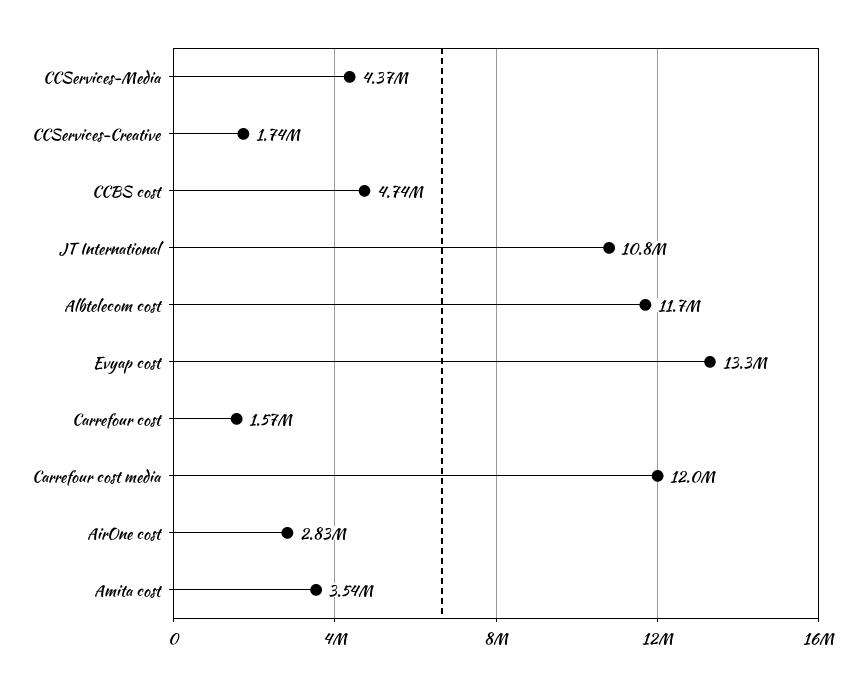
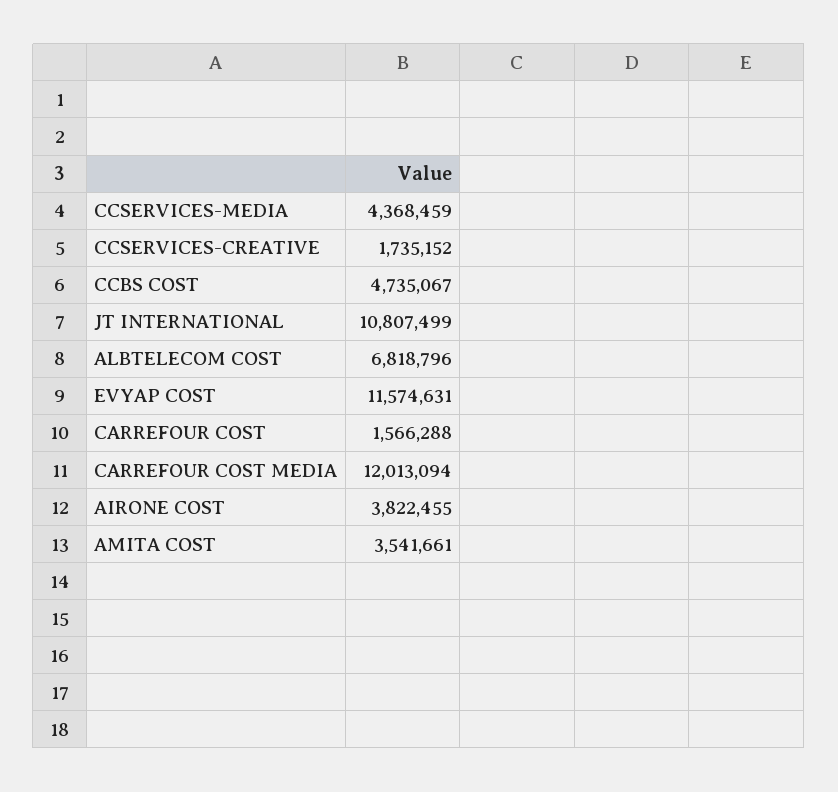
  {
    "CCServices-Media": 4368459,
    "CCServices-Creative": 1735152,
    "CCBS cost": 4735067,
    "JT International": 10807499,
-   "Albtelecom cost": 11700000,
+   "Albtelecom cost": 6818796,
-   "Evyap cost": 13300000,
+   "Evyap cost": 11574631,
    "Carrefour cost": 1566288,
    "Carrefour cost media": 12013094,
-   "AirOne cost": 2830000,
+   "AirOne cost": 3822455,
    "Amita cost": 3541661
  }

